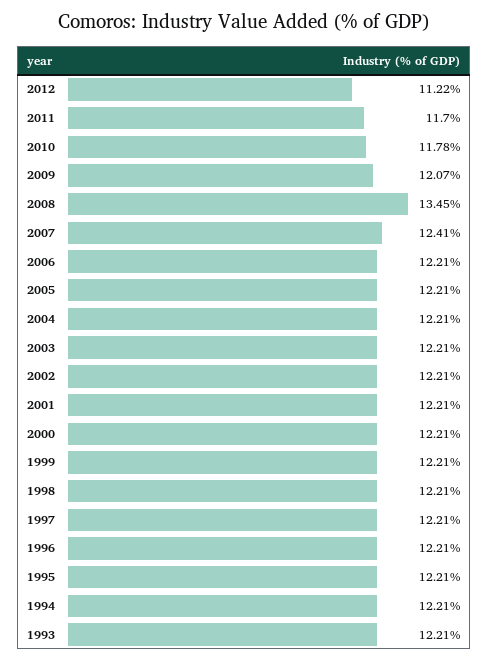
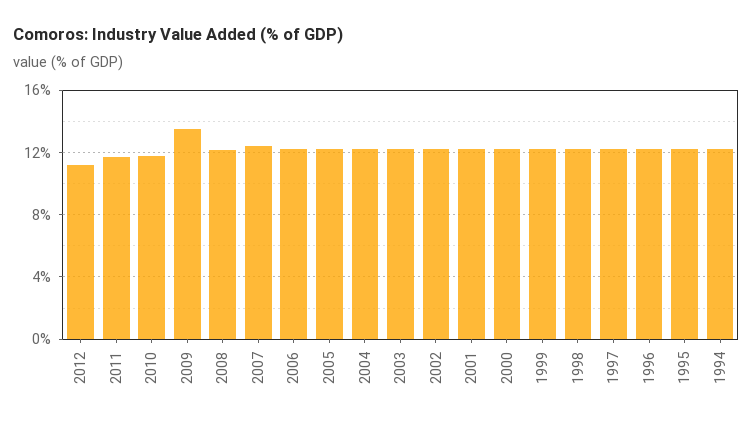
  {
    "2012": 11.22,
    "2011": 11.7,
    "2010": 11.78,
-   "2009": 12.07,
+   "2009": 13.5,
-   "2008": 13.45,
+   "2008": 12,
    "2007": 12.41,
    "2006": 12.21,
    "2005": 12.21,
    "2004": 12.21,
    "2003": 12.21,
    "2002": 12.21,
    "2001": 12.21,
    "2000": 12.21,
    "1999": 12.21,
    "1998": 12.21,
    "1997": 12.21,
    "1996": 12.21,
    "1995": 12.21,
-   "1994": 12.21,
+   "1994": 12.21
-   "1993": 12.21
  }

